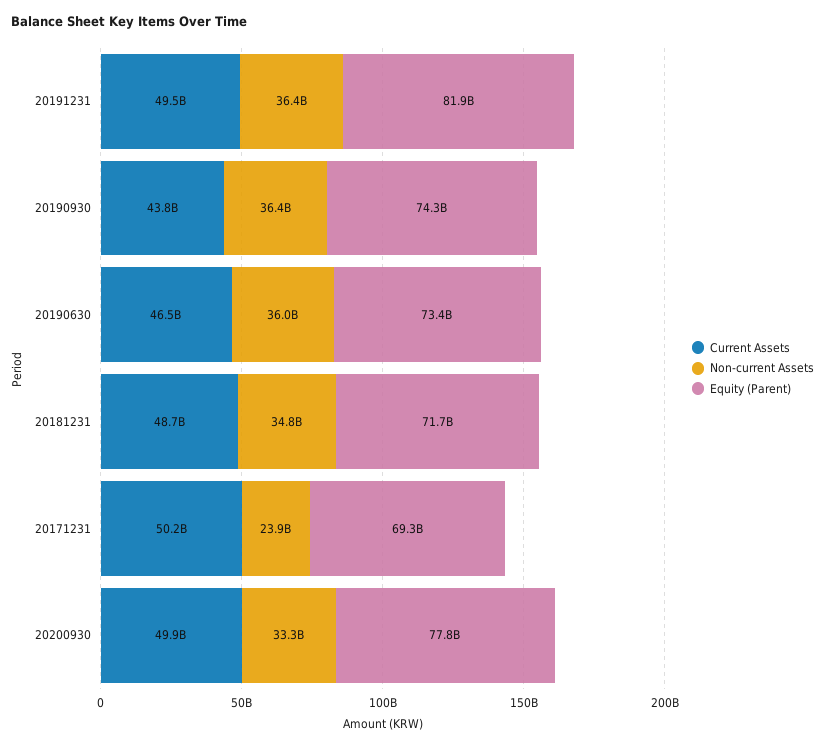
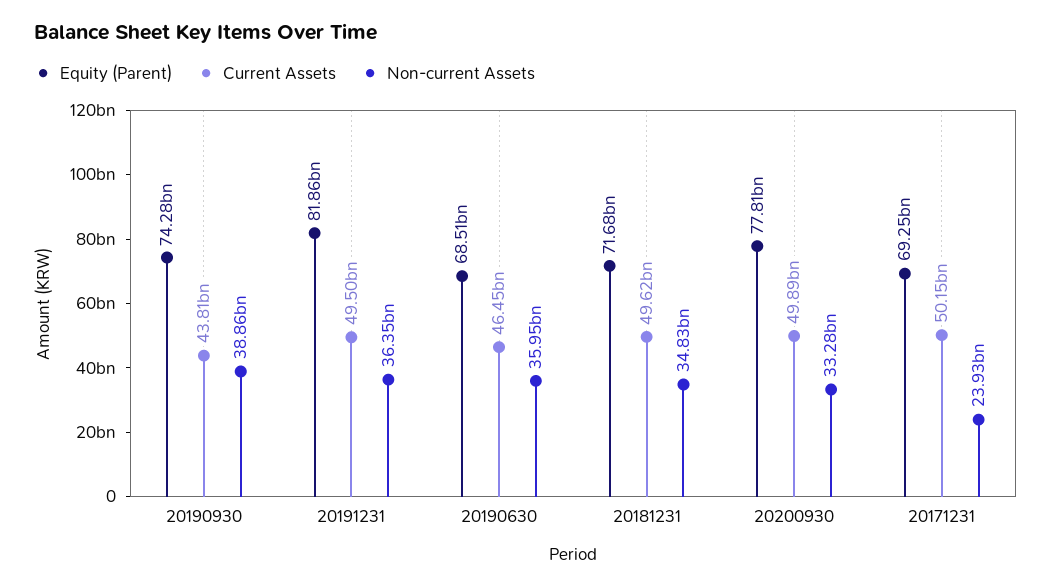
  {
    "Current Assets": {
      "20191231": 49500000000,
      "20190930": 43810000000,
      "20190630": 46450000000,
-     "20181231": 48700000000,
+     "20181231": 49620000000,
      "20171231": 50150000000,
      "20200930": 49890000000
    },
    "Non-current Assets": {
      "20191231": 36350000000,
-     "20190930": 36400000000,
+     "20190930": 38860000000,
      "20190630": 35950000000,
      "20181231": 34830000000,
      "20171231": 23930000000,
      "20200930": 33280000000
    },
    "Equity (Parent)": {
      "20191231": 81860000000,
      "20190930": 74280000000,
-     "20190630": 73400000000,
+     "20190630": 68510000000,
      "20181231": 71680000000,
      "20171231": 69250000000,
      "20200930": 77810000000
    }
  }

